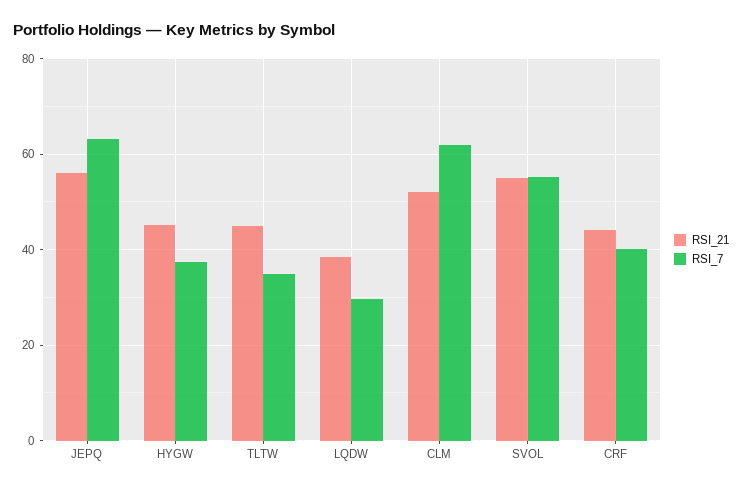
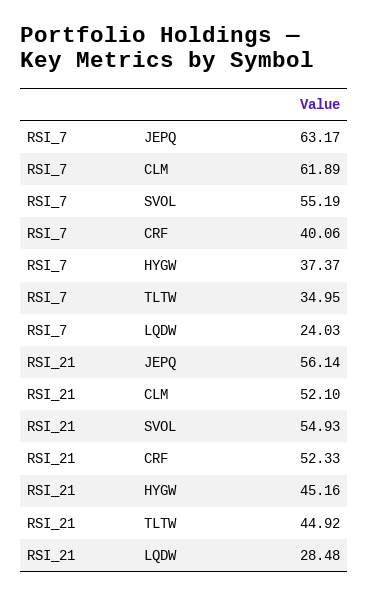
  {
    "RSI_21": {
      "JEPQ": 56.14,
      "HYGW": 45.16,
      "TLTW": 44.92,
-     "LQDW": 38,
+     "LQDW": 28.48,
      "CLM": 52.1,
      "SVOL": 54.93,
-     "CRF": 44
+     "CRF": 52.33
    },
    "RSI_7": {
      "JEPQ": 63.17,
      "HYGW": 37.37,
      "TLTW": 34.95,
-     "LQDW": 30,
+     "LQDW": 24.03,
      "CLM": 61.89,
      "SVOL": 55.19,
      "CRF": 40.06
    }
  }

